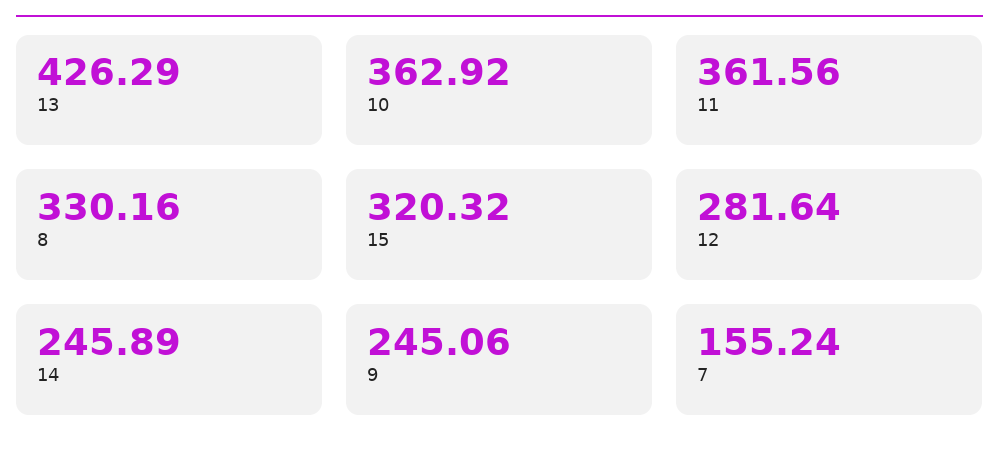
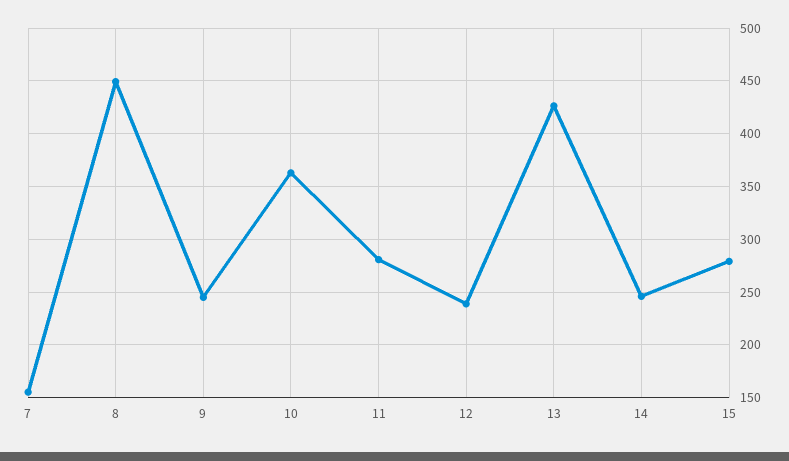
  {
    "13": 426.29,
    "10": 362.92,
-   "11": 361.56,
+   "11": 280,
-   "8": 330.16,
+   "8": 450,
-   "15": 320.32,
+   "15": 280,
-   "12": 281.64,
+   "12": 240,
    "14": 245.89,
    "9": 245.06,
    "7": 155.24
  }

